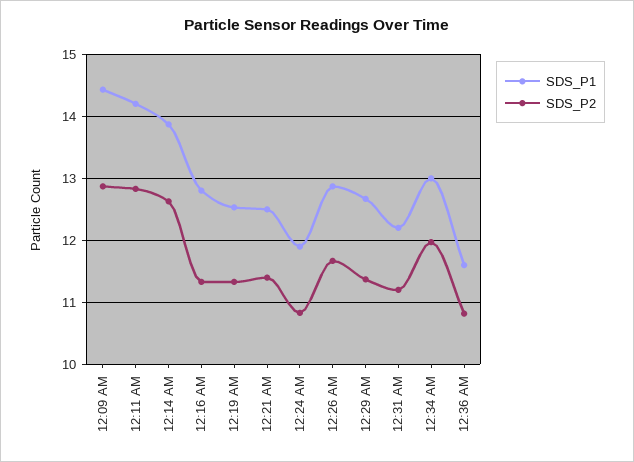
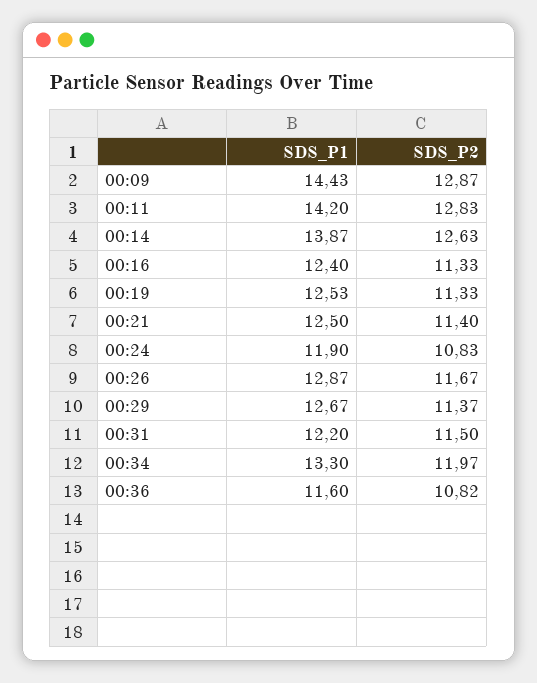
  {
    "SDS_P1": {
      "12:09 AM": 14.43,
      "12:11 AM": 14.2,
      "12:14 AM": 13.87,
-     "12:16 AM": 12.8,
+     "12:16 AM": 12.4,
      "12:19 AM": 12.53,
      "12:21 AM": 12.5,
      "12:24 AM": 11.9,
      "12:26 AM": 12.87,
      "12:29 AM": 12.67,
      "12:31 AM": 12.2,
-     "12:34 AM": 13,
+     "12:34 AM": 13.3,
      "12:36 AM": 11.6
    },
    "SDS_P2": {
      "12:09 AM": 12.87,
      "12:11 AM": 12.83,
      "12:14 AM": 12.63,
      "12:16 AM": 11.33,
      "12:19 AM": 11.33,
      "12:21 AM": 11.4,
      "12:24 AM": 10.83,
      "12:26 AM": 11.67,
      "12:29 AM": 11.37,
-     "12:31 AM": 11.2,
+     "12:31 AM": 11.5,
      "12:34 AM": 11.97,
      "12:36 AM": 10.82
    }
  }

